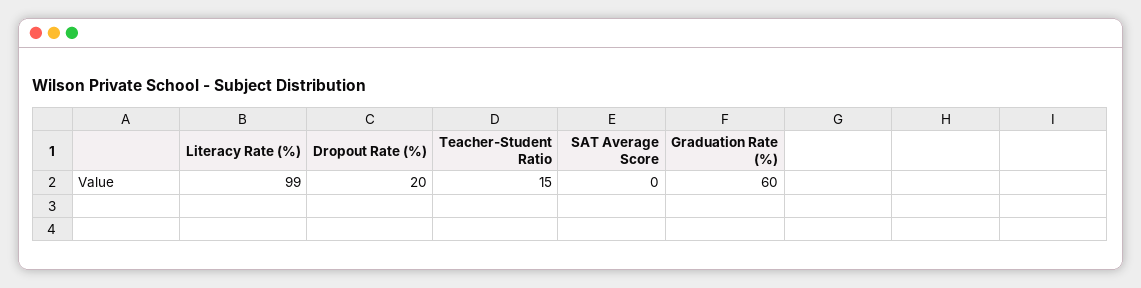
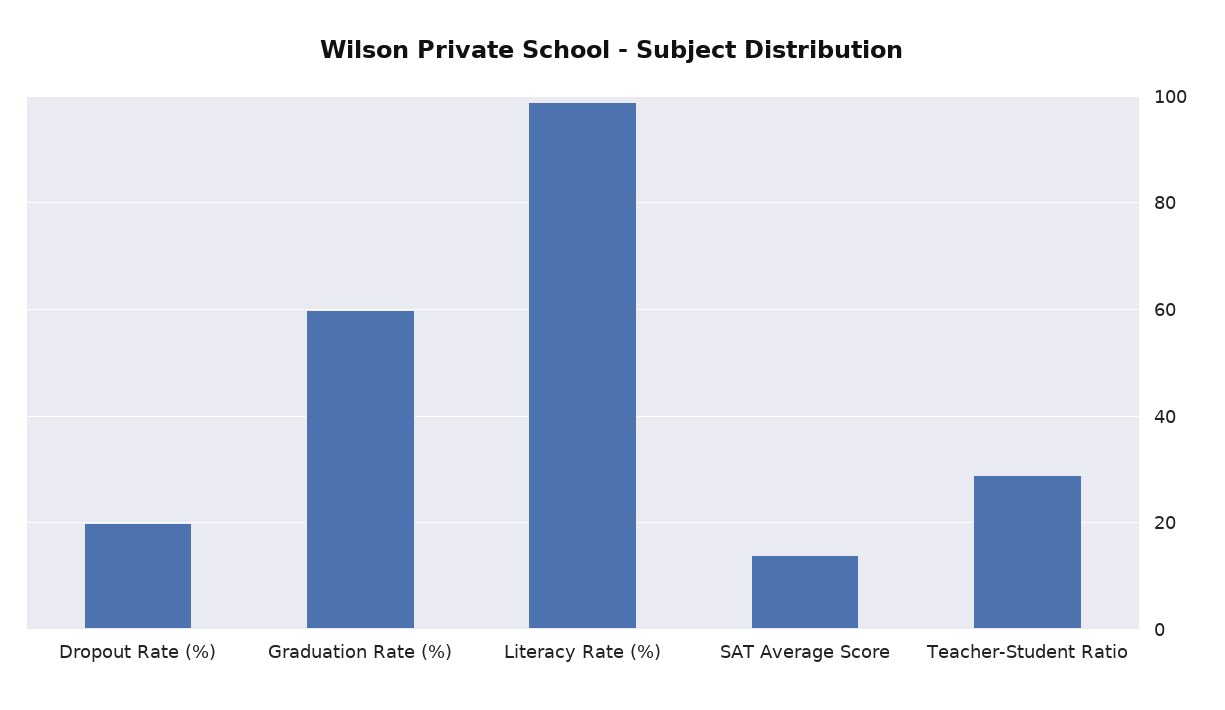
  {
    "Literacy Rate (%)": 99,
    "Dropout Rate (%)": 20,
-   "Teacher-Student Ratio": 15,
+   "Teacher-Student Ratio": 30,
-   "SAT Average Score": 0,
+   "SAT Average Score": 15,
    "Graduation Rate (%)": 60
  }

